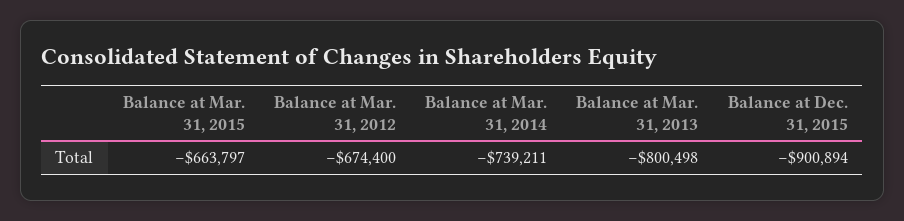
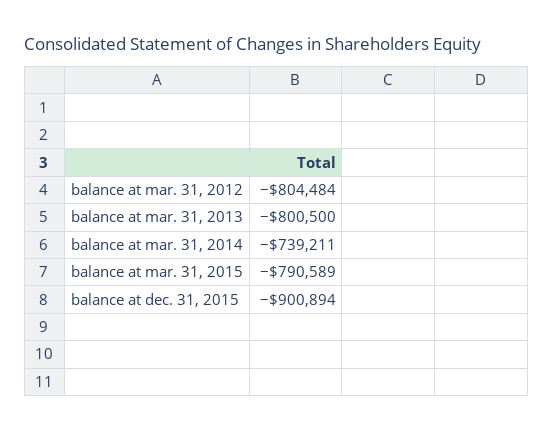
  {
-   "Balance at Mar. 31, 2015": -663797,
+   "Balance at Mar. 31, 2015": -790589,
-   "Balance at Mar. 31, 2012": -674400,
+   "Balance at Mar. 31, 2012": -804484,
    "Balance at Mar. 31, 2014": -739211,
-   "Balance at Mar. 31, 2013": -800498,
+   "Balance at Mar. 31, 2013": -800500,
    "Balance at Dec. 31, 2015": -900894
  }

